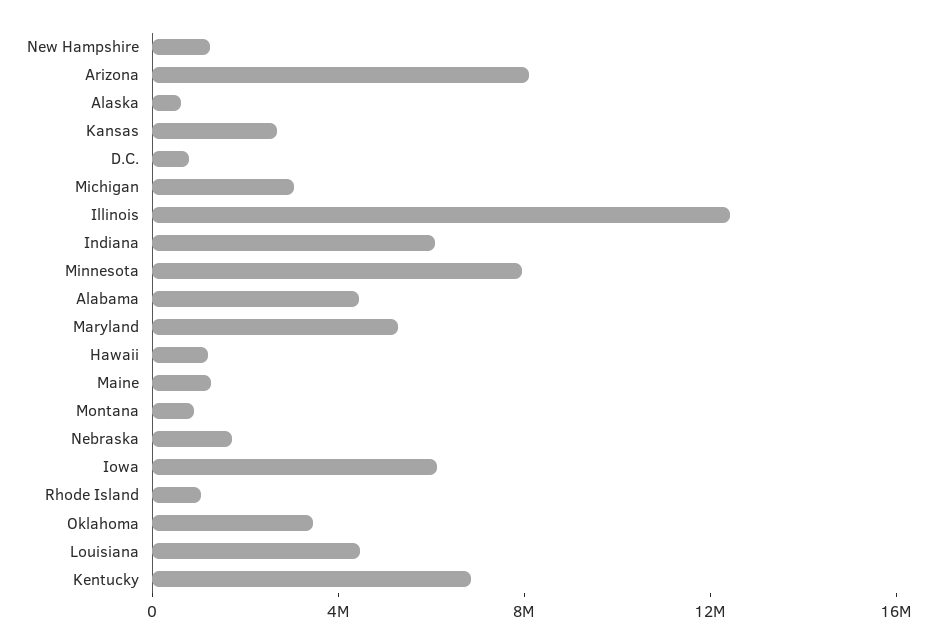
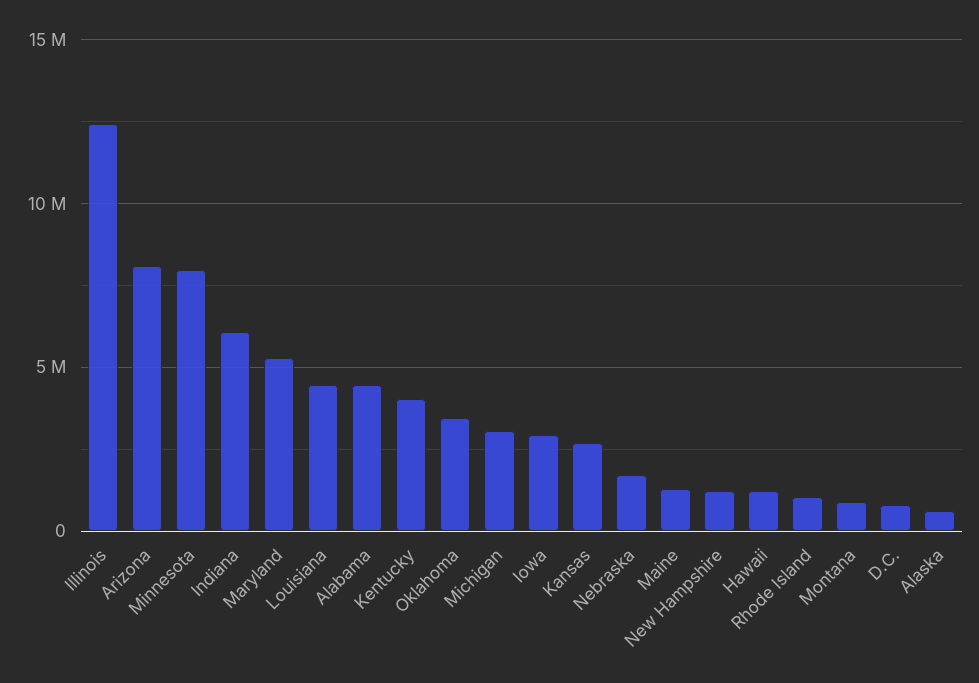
  {
    "New Hampshire": 1000000,
    "Arizona": 8000000,
    "Alaska": 500000,
    "Kansas": 2500000,
    "D.C.": 1000000,
    "Michigan": 3000000,
    "Illinois": 12500000,
    "Indiana": 6000000,
    "Minnesota": 8000000,
    "Alabama": 4500000,
    "Maryland": 5500000,
    "Hawaii": 1000000,
    "Maine": 1500000,
    "Montana": 1000000,
    "Nebraska": 1500000,
-   "Iowa": 6000000,
+   "Iowa": 3000000,
    "Rhode Island": 1000000,
    "Oklahoma": 3500000,
    "Louisiana": 4500000,
-   "Kentucky": 7000000
+   "Kentucky": 4000000
  }

